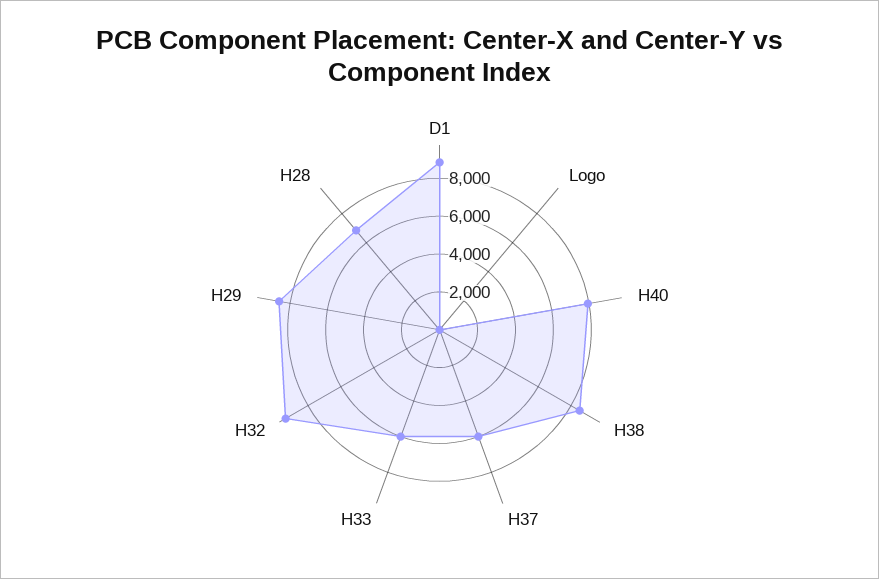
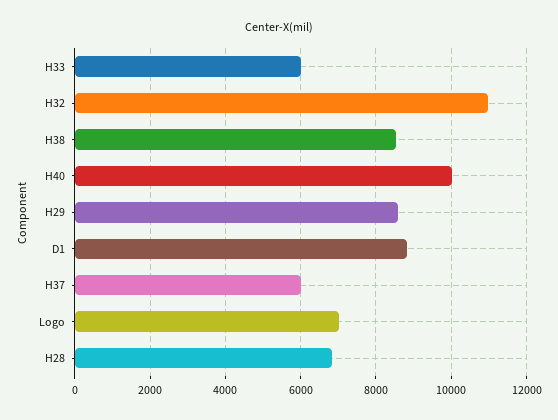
  {
    "D1": 8800,
-   "Logo": 0,
+   "Logo": 7000,
-   "H40": 8000,
+   "H40": 10000,
    "H38": 8600,
    "H37": 6000,
    "H33": 6000,
-   "H32": 9500,
+   "H32": 11000,
    "H29": 8600,
    "H28": 6800
  }

